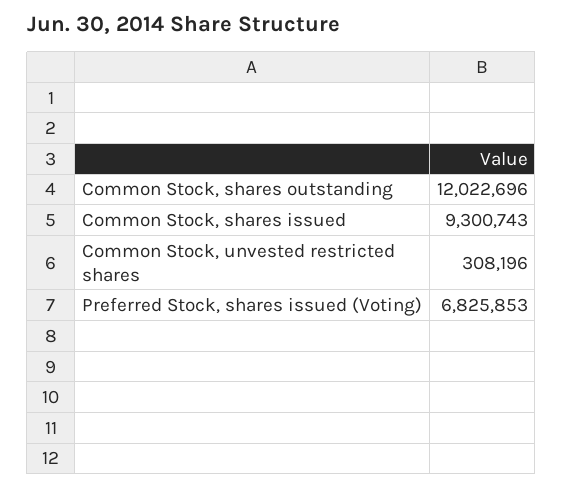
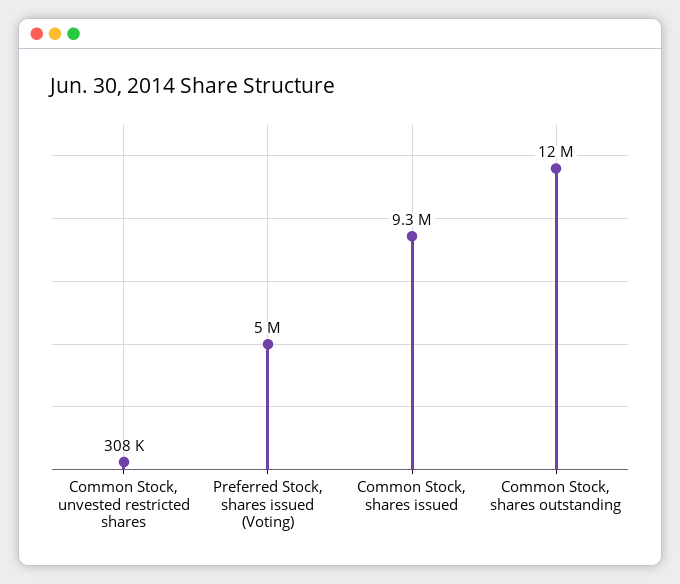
  {
    "Common Stock, shares outstanding": 12022696,
    "Common Stock, shares issued": 9300743,
    "Common Stock, unvested restricted shares": 308196,
-   "Preferred Stock, shares issued (Voting)": 6825853
+   "Preferred Stock, shares issued (Voting)": 5000000
  }

